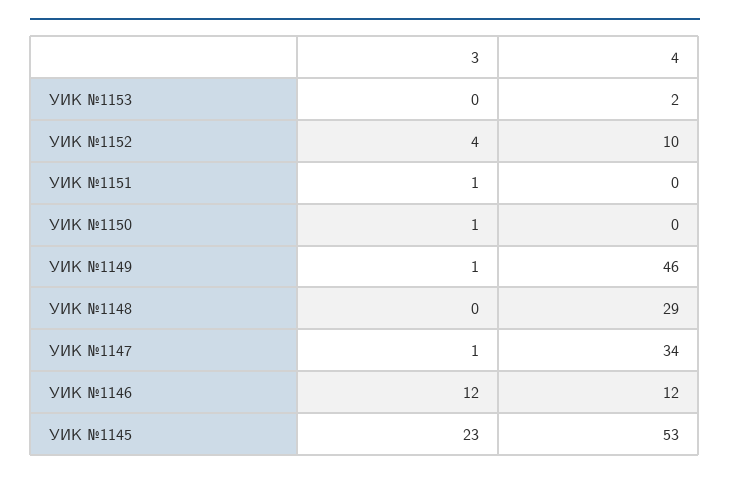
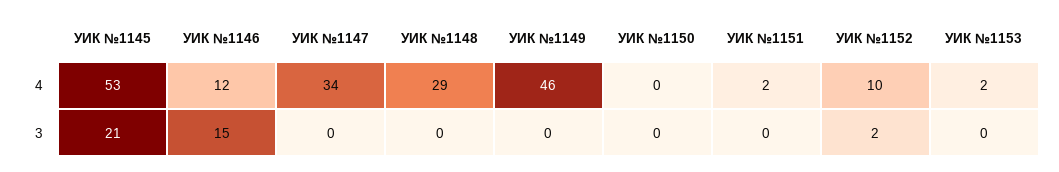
  {
    "3": {
      "УИК №1153": 0,
-     "УИК №1152": 4,
+     "УИК №1152": 2,
-     "УИК №1151": 1,
+     "УИК №1151": 0,
-     "УИК №1150": 1,
+     "УИК №1150": 0,
-     "УИК №1149": 1,
+     "УИК №1149": 0,
      "УИК №1148": 0,
-     "УИК №1147": 1,
+     "УИК №1147": 0,
-     "УИК №1146": 12,
+     "УИК №1146": 15,
-     "УИК №1145": 23
+     "УИК №1145": 21
    },
    "4": {
      "УИК №1153": 2,
      "УИК №1152": 10,
-     "УИК №1151": 0,
+     "УИК №1151": 2,
      "УИК №1150": 0,
      "УИК №1149": 46,
      "УИК №1148": 29,
      "УИК №1147": 34,
      "УИК №1146": 12,
      "УИК №1145": 53
    }
  }

